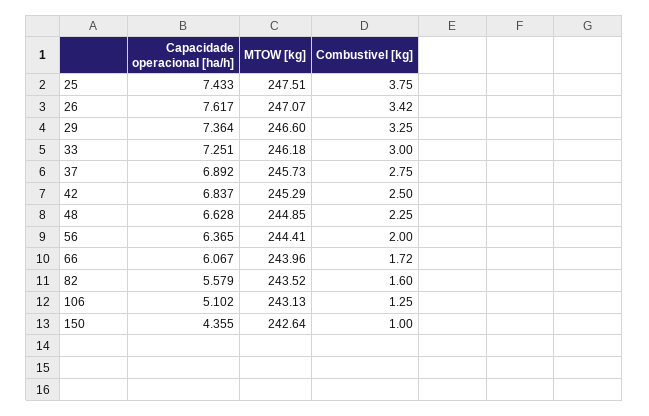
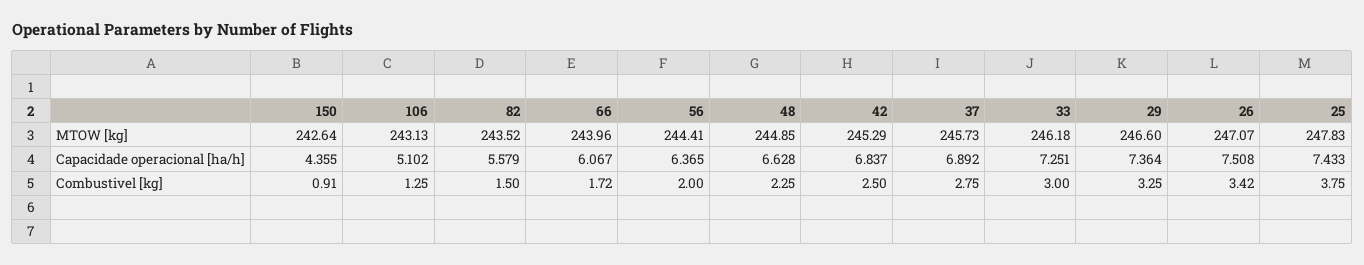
  {
    "Capacidade operacional [ha/h]": {
      "25": 7.433,
-     "26": 7.617,
+     "26": 7.508,
      "29": 7.364,
      "33": 7.251,
      "37": 6.892,
      "42": 6.837,
      "48": 6.628,
      "56": 6.365,
      "66": 6.067,
      "82": 5.579,
      "106": 5.102,
      "150": 4.355
    },
    "MTOW [kg]": {
-     "25": 247.51,
+     "25": 247.83,
      "26": 247.07,
      "29": 246.6,
      "33": 246.18,
      "37": 245.73,
      "42": 245.29,
      "48": 244.85,
      "56": 244.41,
      "66": 243.96,
      "82": 243.52,
      "106": 243.13,
      "150": 242.64
    },
    "Combustivel [kg]": {
      "25": 3.75,
      "26": 3.42,
      "29": 3.25,
      "33": 3,
      "37": 2.75,
      "42": 2.5,
      "48": 2.25,
      "56": 2,
      "66": 1.72,
-     "82": 1.6,
+     "82": 1.5,
      "106": 1.25,
-     "150": 1
+     "150": 0.91
    }
  }

